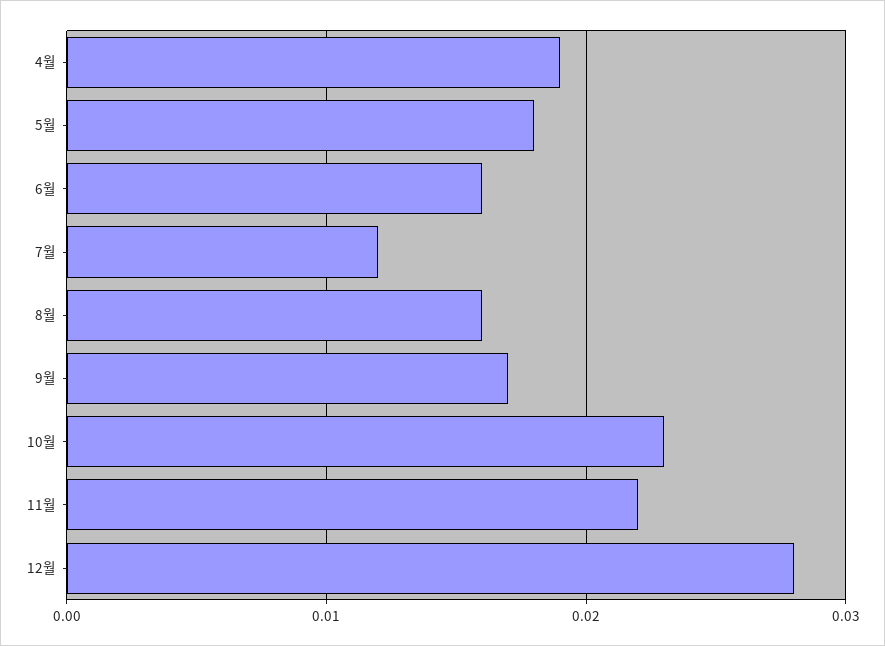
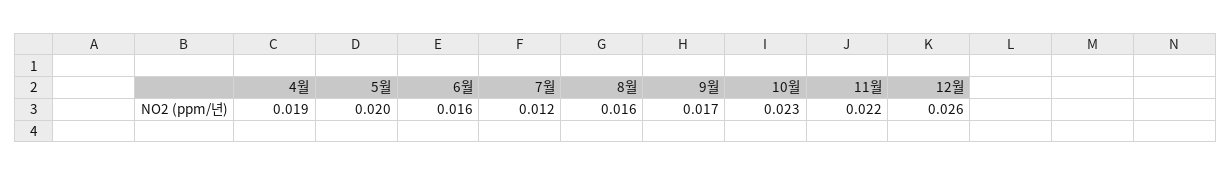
  {
    "4월": 0.019,
-   "5월": 0.018,
+   "5월": 0.02,
    "6월": 0.016,
    "7월": 0.012,
    "8월": 0.016,
    "9월": 0.017,
    "10월": 0.023,
    "11월": 0.022,
-   "12월": 0.028
+   "12월": 0.026
  }

